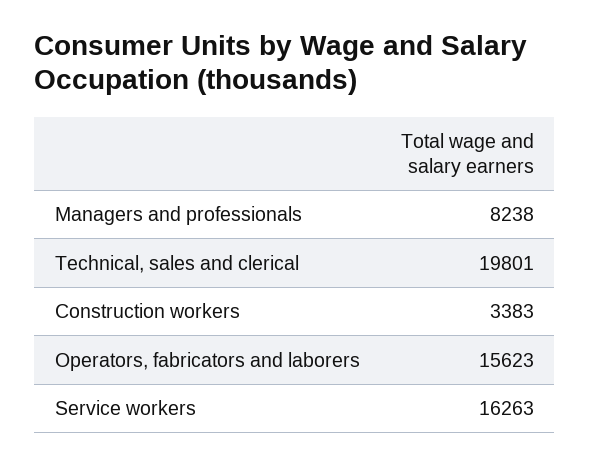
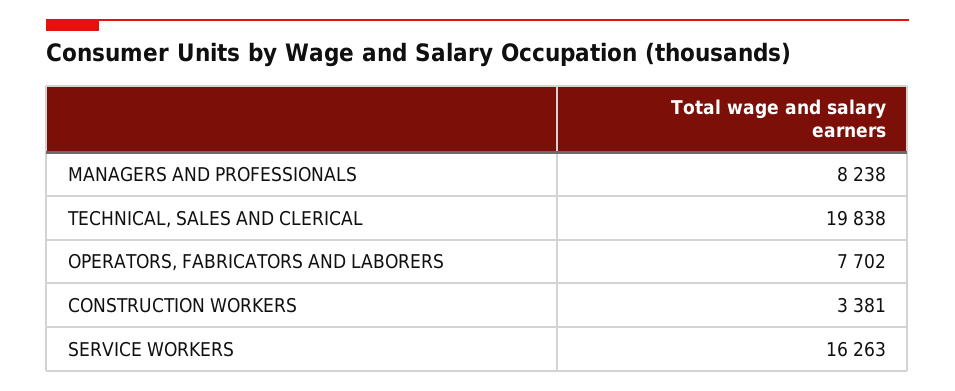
  {
    "Managers and professionals": 8238,
-   "Technical, sales and clerical": 19801,
+   "Technical, sales and clerical": 19838,
-   "Construction workers": 3383,
+   "Construction workers": 3381,
-   "Operators, fabricators and laborers": 15623,
+   "Operators, fabricators and laborers": 7702,
    "Service workers": 16263
  }

